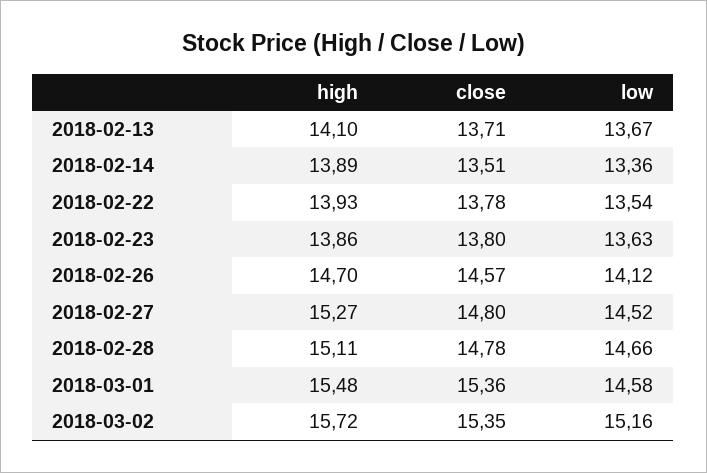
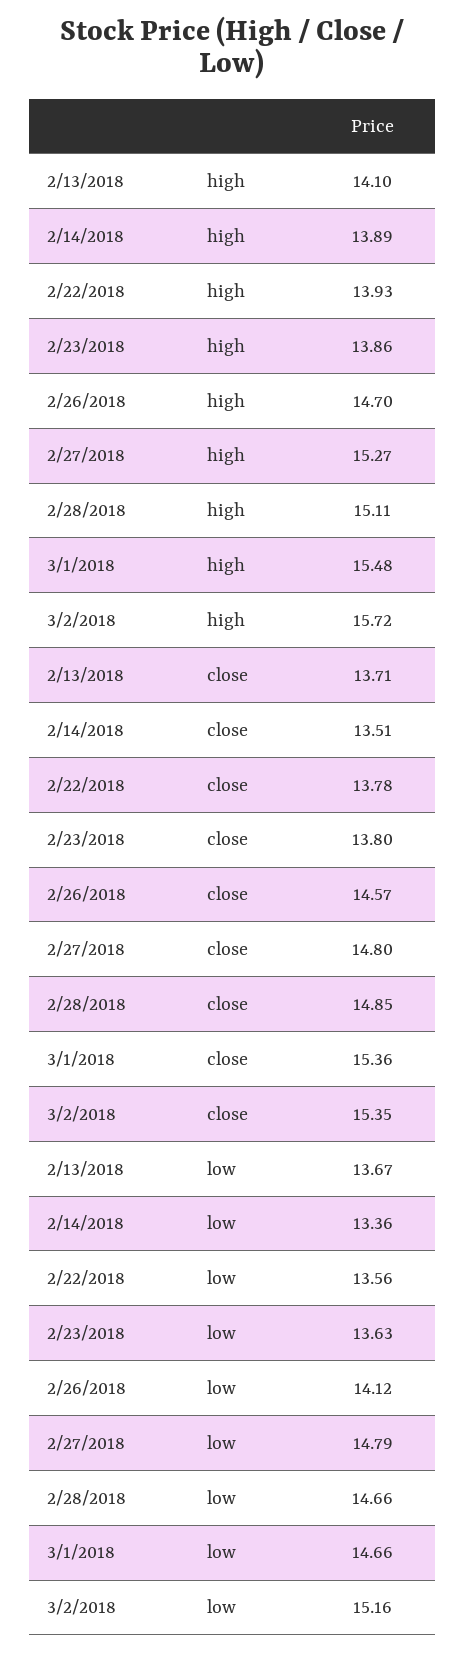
  {
    "high": {
      "2018-02-13": 14.1,
      "2018-02-14": 13.89,
      "2018-02-22": 13.93,
      "2018-02-23": 13.86,
      "2018-02-26": 14.7,
      "2018-02-27": 15.27,
      "2018-02-28": 15.11,
      "2018-03-01": 15.48,
      "2018-03-02": 15.72
    },
    "close": {
      "2018-02-13": 13.71,
      "2018-02-14": 13.51,
      "2018-02-22": 13.78,
      "2018-02-23": 13.8,
      "2018-02-26": 14.57,
      "2018-02-27": 14.8,
-     "2018-02-28": 14.78,
+     "2018-02-28": 14.85,
      "2018-03-01": 15.36,
      "2018-03-02": 15.35
    },
    "low": {
      "2018-02-13": 13.67,
      "2018-02-14": 13.36,
-     "2018-02-22": 13.54,
+     "2018-02-22": 13.56,
      "2018-02-23": 13.63,
      "2018-02-26": 14.12,
-     "2018-02-27": 14.52,
+     "2018-02-27": 14.79,
      "2018-02-28": 14.66,
-     "2018-03-01": 14.58,
+     "2018-03-01": 14.66,
      "2018-03-02": 15.16
    }
  }

